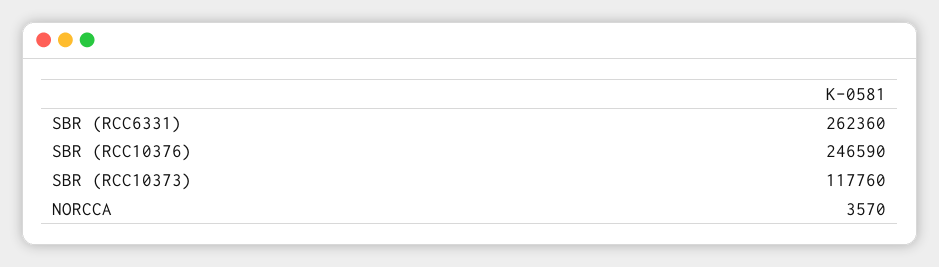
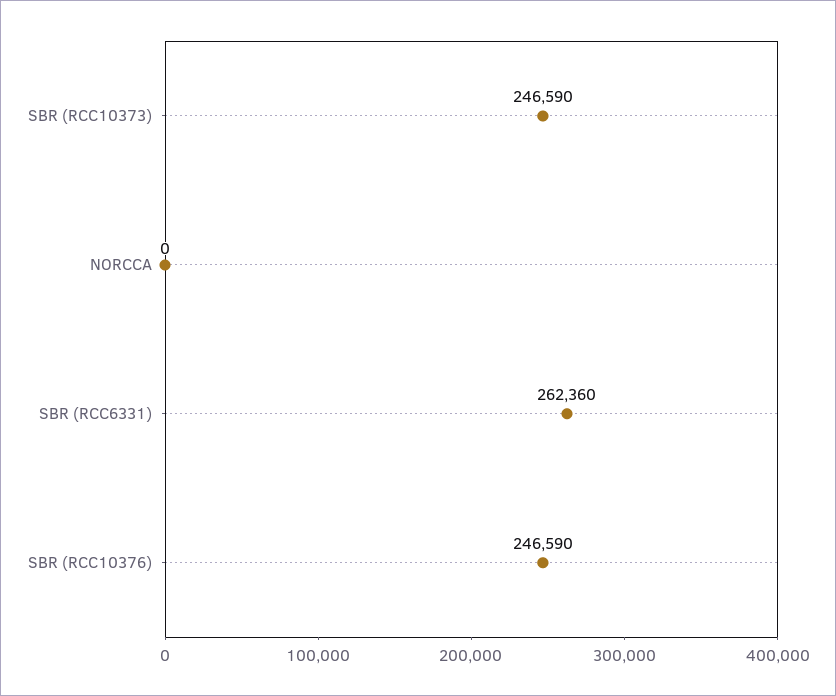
  {
    "SBR (RCC6331)": 262360,
    "SBR (RCC10376)": 246590,
-   "SBR (RCC10373)": 117760,
+   "SBR (RCC10373)": 246590,
-   "NORCCA": 3570
+   "NORCCA": 0
  }

